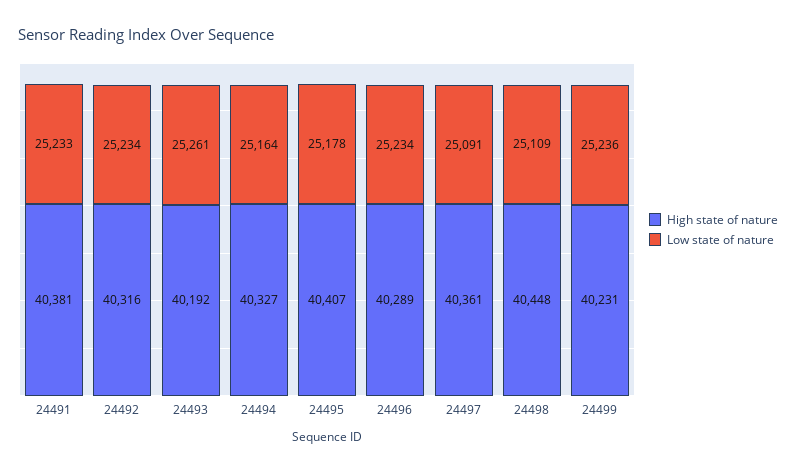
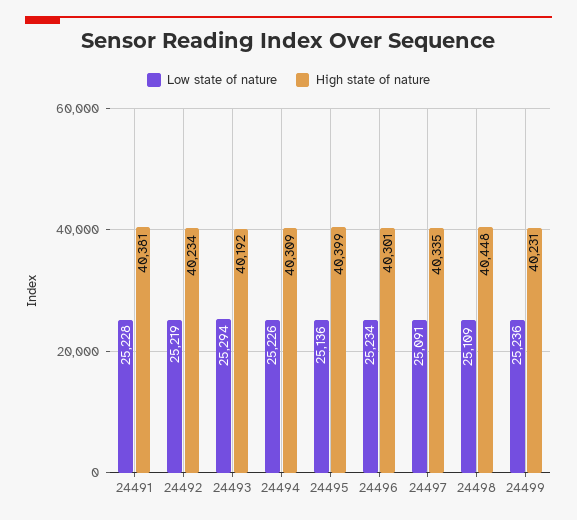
  {
    "High state of nature": {
      "24491": 40381,
-     "24492": 40316,
+     "24492": 40234,
      "24493": 40192,
-     "24494": 40327,
+     "24494": 40309,
-     "24495": 40407,
+     "24495": 40399,
-     "24496": 40289,
+     "24496": 40301,
-     "24497": 40361,
+     "24497": 40335,
      "24498": 40448,
      "24499": 40231
    },
    "Low state of nature": {
-     "24491": 25233,
+     "24491": 25228,
-     "24492": 25234,
+     "24492": 25219,
-     "24493": 25261,
+     "24493": 25294,
-     "24494": 25164,
+     "24494": 25226,
-     "24495": 25178,
+     "24495": 25136,
      "24496": 25234,
      "24497": 25091,
      "24498": 25109,
      "24499": 25236
    }
  }

